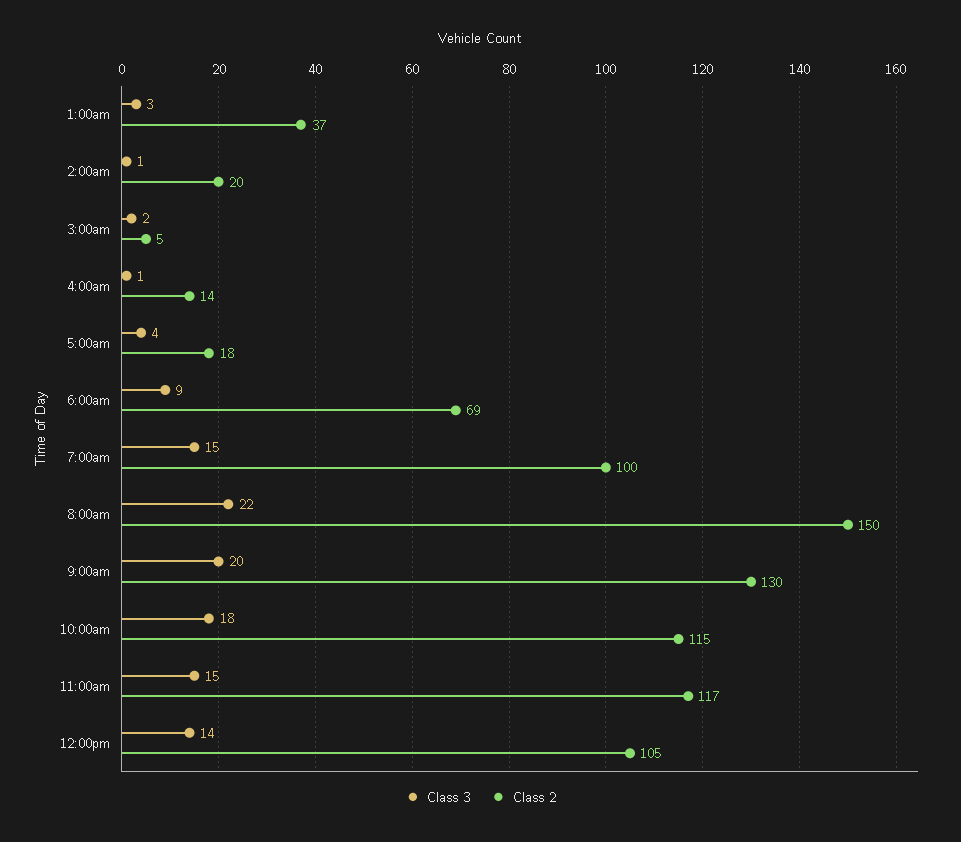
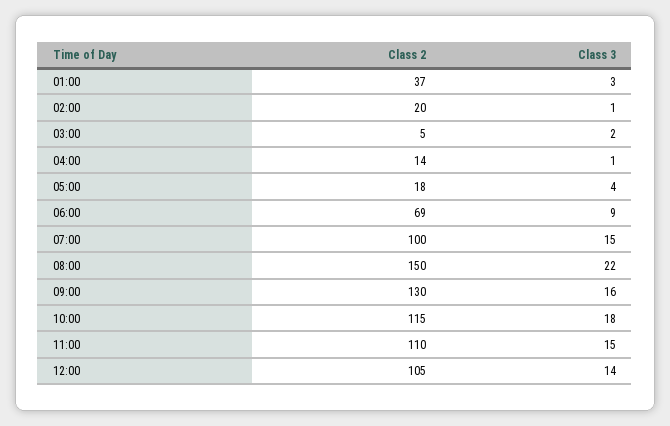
  {
    "Class 3": {
      "1:00am": 3,
      "2:00am": 1,
      "3:00am": 2,
      "4:00am": 1,
      "5:00am": 4,
      "6:00am": 9,
      "7:00am": 15,
      "8:00am": 22,
-     "9:00am": 20,
+     "9:00am": 16,
      "10:00am": 18,
      "11:00am": 15,
      "12:00pm": 14
    },
    "Class 2": {
      "1:00am": 37,
      "2:00am": 20,
      "3:00am": 5,
      "4:00am": 14,
      "5:00am": 18,
      "6:00am": 69,
      "7:00am": 100,
      "8:00am": 150,
      "9:00am": 130,
      "10:00am": 115,
-     "11:00am": 117,
+     "11:00am": 110,
      "12:00pm": 105
    }
  }

